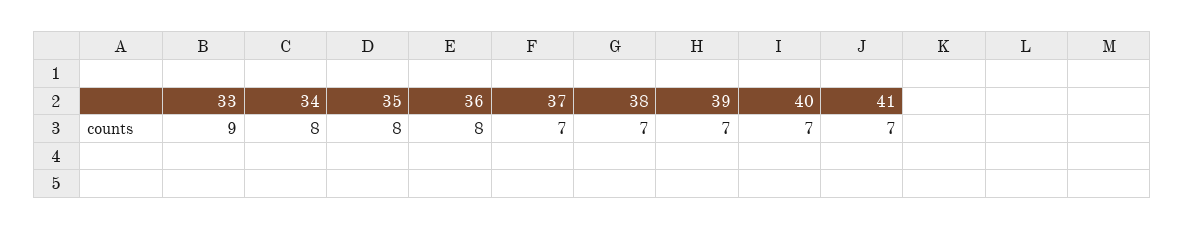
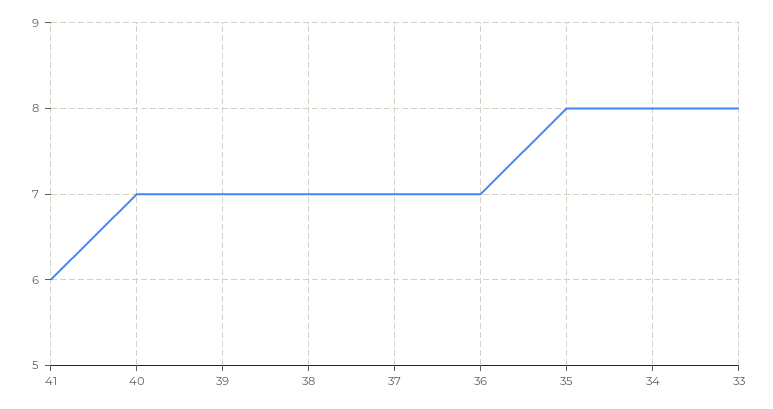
  {
-   "33": 9,
+   "33": 8,
    "34": 8,
    "35": 8,
-   "36": 8,
+   "36": 7,
    "37": 7,
    "38": 7,
    "39": 7,
    "40": 7,
-   "41": 7
+   "41": 6
  }

